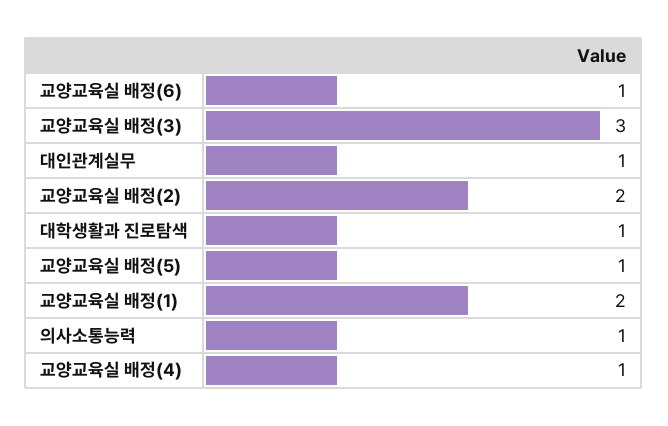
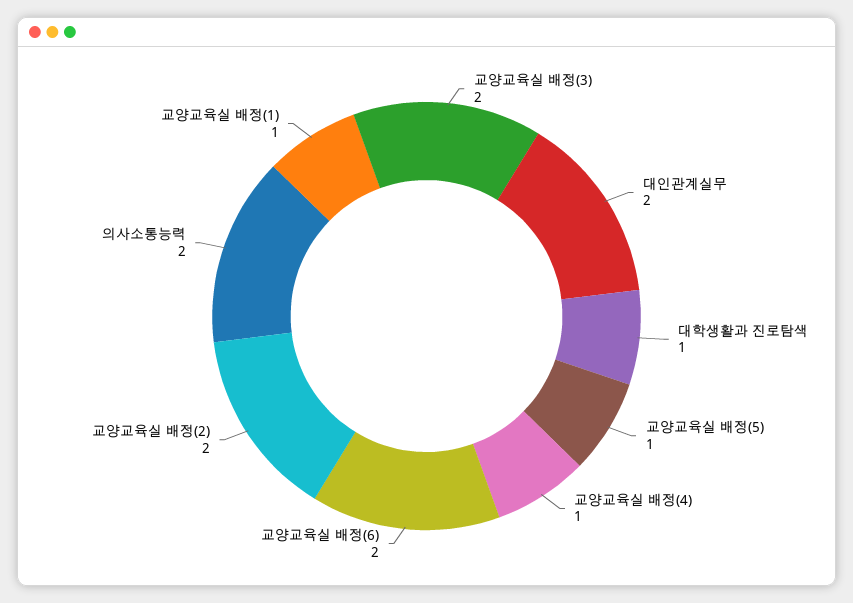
  {
-   "교양교육실 배정(6)": 1,
+   "교양교육실 배정(6)": 2,
-   "교양교육실 배정(3)": 3,
+   "교양교육실 배정(3)": 2,
-   "대인관계실무": 1,
+   "대인관계실무": 2,
    "교양교육실 배정(2)": 2,
    "대학생활과 진로탐색": 1,
    "교양교육실 배정(5)": 1,
-   "교양교육실 배정(1)": 2,
+   "교양교육실 배정(1)": 1,
-   "의사소통능력": 1,
+   "의사소통능력": 2,
    "교양교육실 배정(4)": 1
  }

